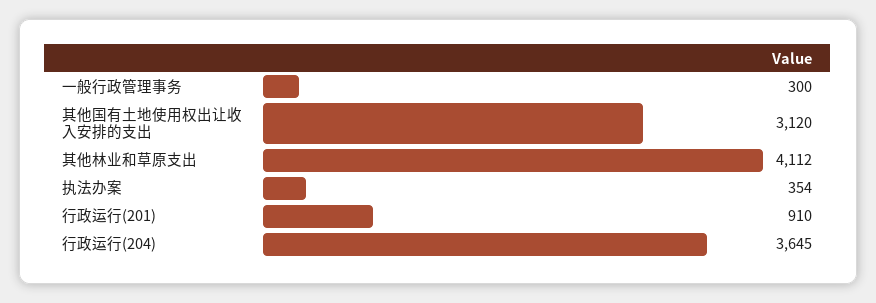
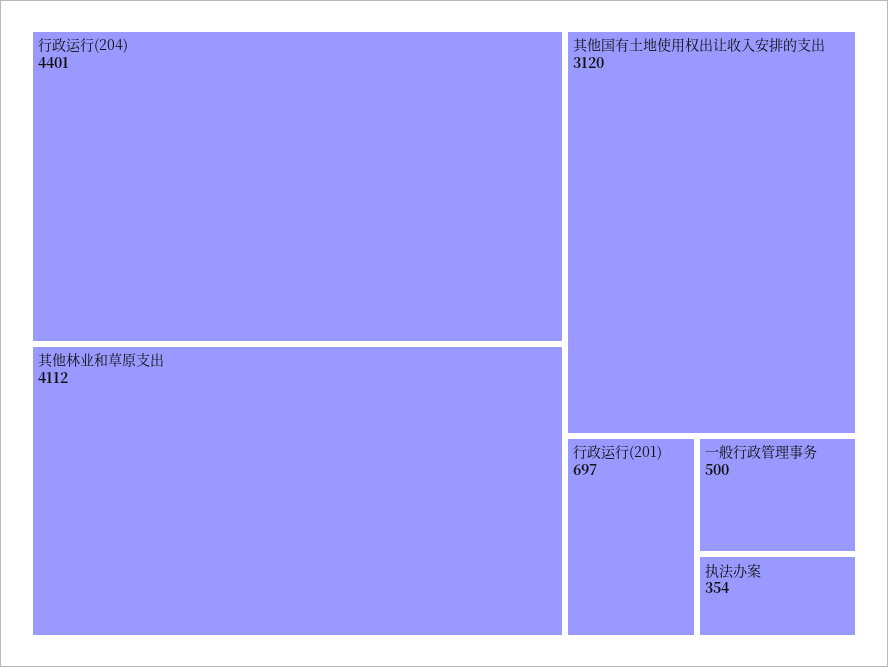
  {
-   "一般行政管理事务": 300,
+   "一般行政管理事务": 500,
    "其他国有土地使用权出让收入安排的支出": 3120,
    "其他林业和草原支出": 4112,
    "执法办案": 354,
-   "行政运行(201)": 910,
+   "行政运行(201)": 697,
-   "行政运行(204)": 3645
+   "行政运行(204)": 4401
  }

